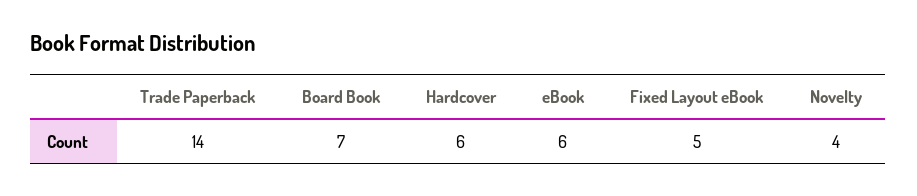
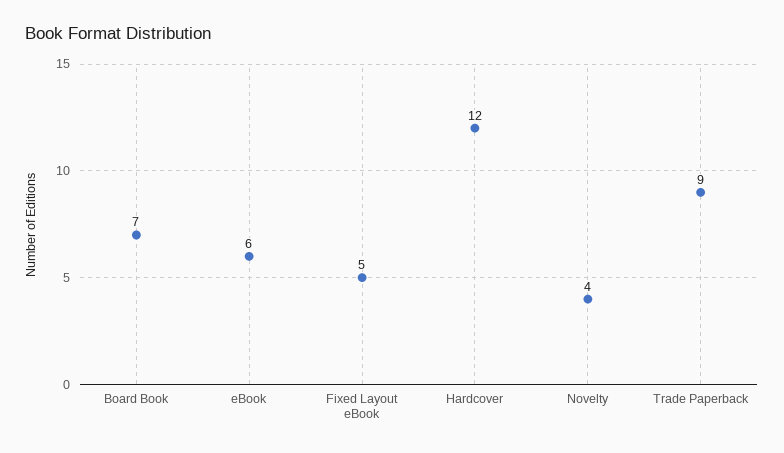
  {
-   "Trade Paperback": 14,
+   "Trade Paperback": 9,
    "Board Book": 7,
-   "Hardcover": 6,
+   "Hardcover": 12,
    "eBook": 6,
    "Fixed Layout eBook": 5,
    "Novelty": 4
  }

